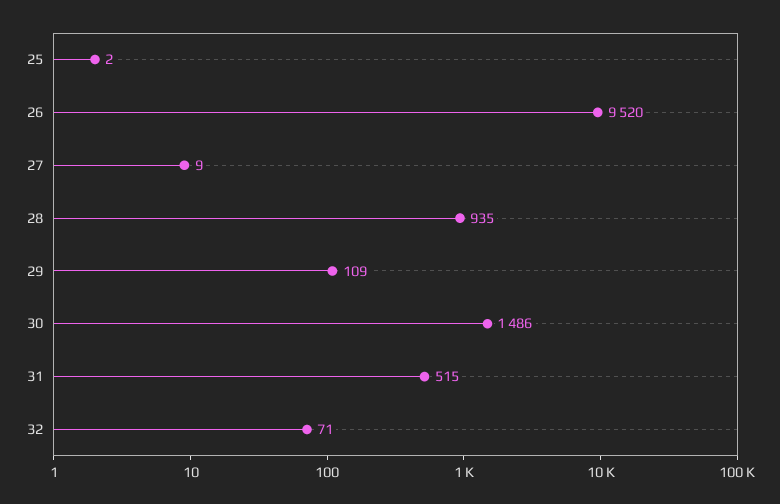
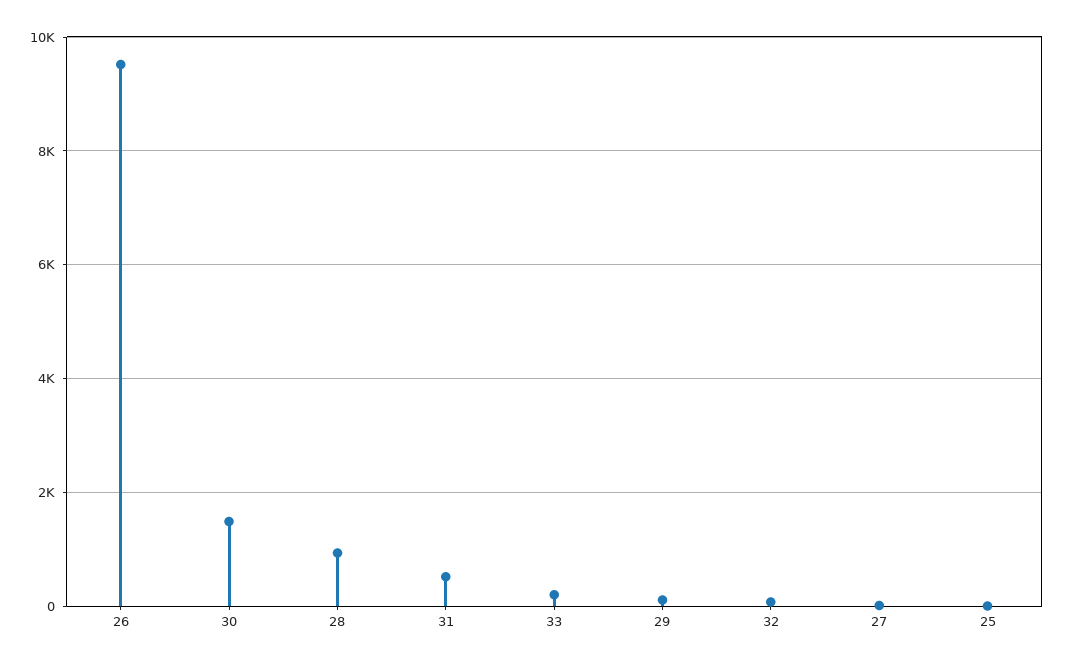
  {
    "25": 2,
    "26": 9520,
    "27": 9,
    "28": 935,
    "29": 109,
    "30": 1486,
    "31": 515,
-   "32": 71
+   "32": 71,
+   "33": 200
  }

